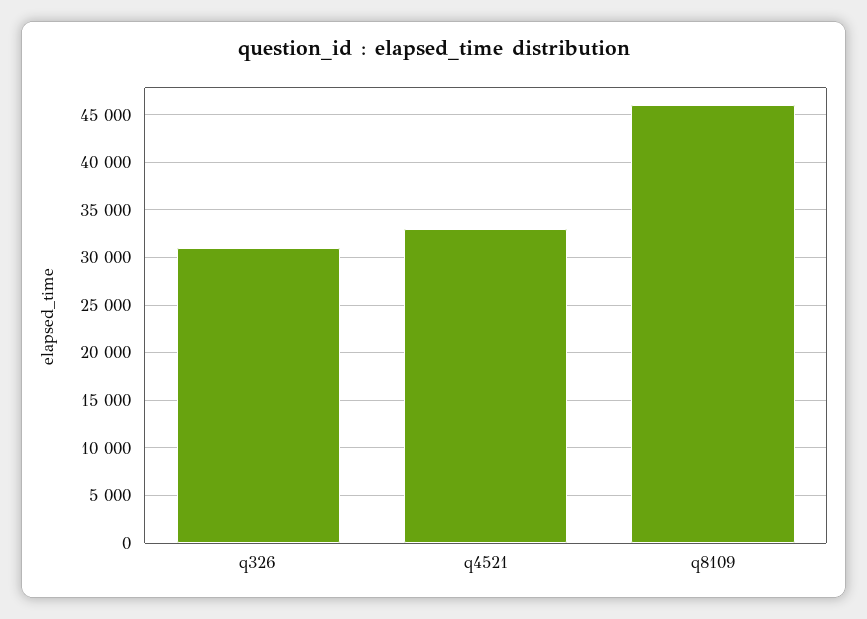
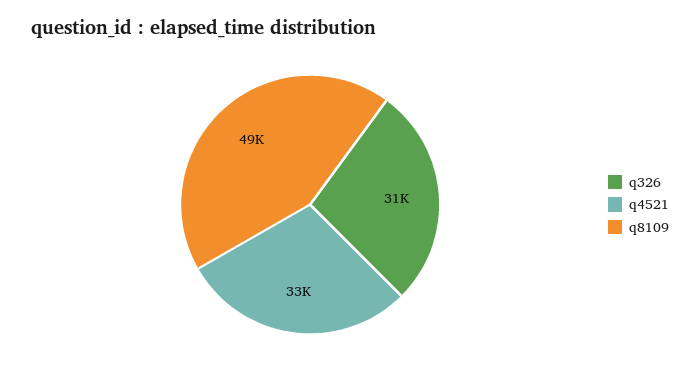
  {
    "q326": 31000,
    "q4521": 33000,
-   "q8109": 46000
+   "q8109": 49000
  }

